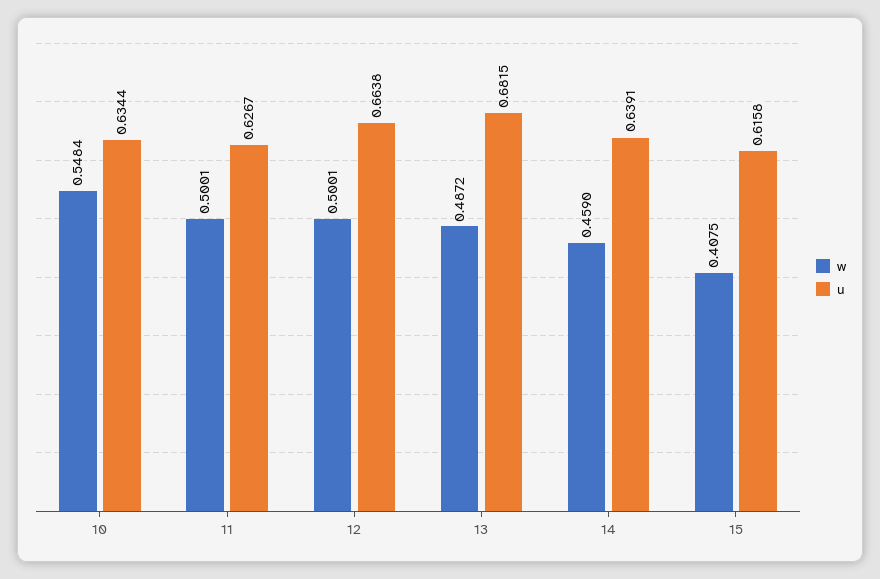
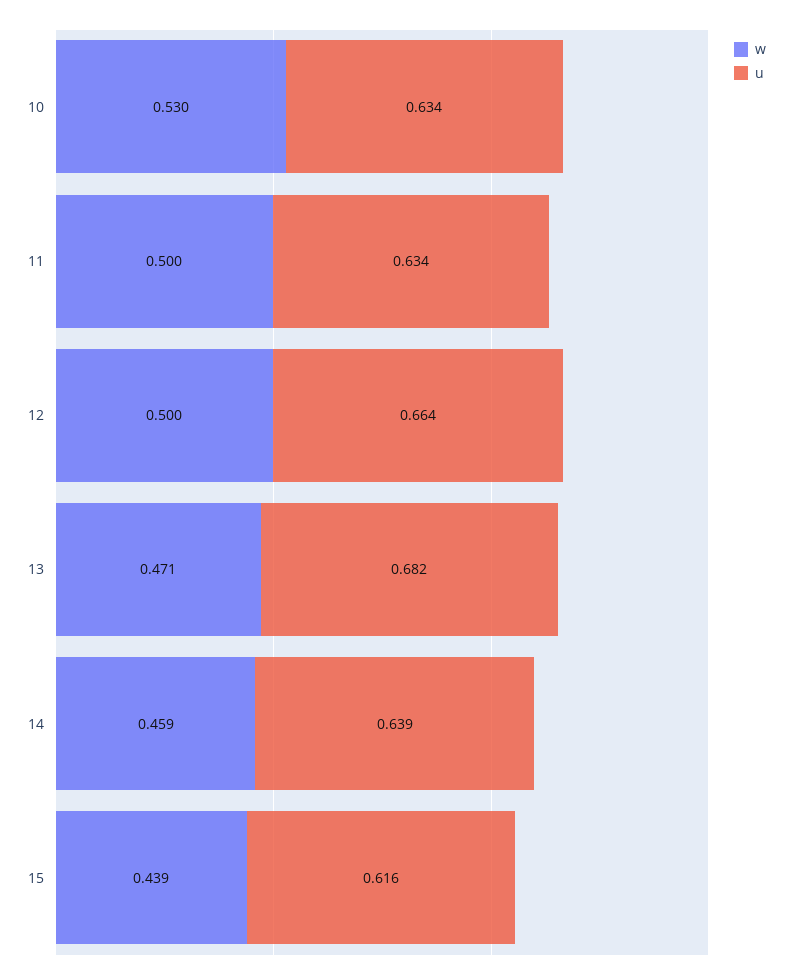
  {
    "w": {
-     "10": 0.5484,
+     "10": 0.53,
      "11": 0.5001,
      "12": 0.5001,
-     "13": 0.4872,
+     "13": 0.471,
      "14": 0.459,
-     "15": 0.4075
+     "15": 0.439
    },
    "u": {
      "10": 0.6344,
-     "11": 0.6267,
+     "11": 0.634,
      "12": 0.6638,
      "13": 0.6815,
      "14": 0.6391,
      "15": 0.6158
    }
  }

